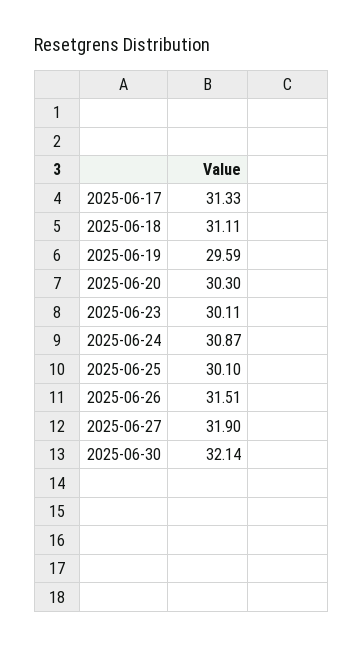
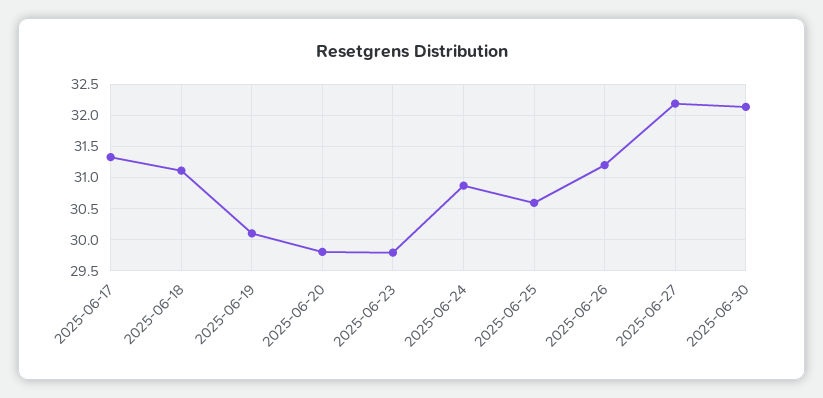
  {
    "2025-06-17": 31.33,
    "2025-06-18": 31.11,
-   "2025-06-19": 29.59,
+   "2025-06-19": 30.1,
-   "2025-06-20": 30.3,
+   "2025-06-20": 29.8,
-   "2025-06-23": 30.11,
+   "2025-06-23": 29.8,
    "2025-06-24": 30.87,
-   "2025-06-25": 30.1,
+   "2025-06-25": 30.6,
-   "2025-06-26": 31.51,
+   "2025-06-26": 31.2,
-   "2025-06-27": 31.9,
+   "2025-06-27": 32.2,
    "2025-06-30": 32.14
  }

